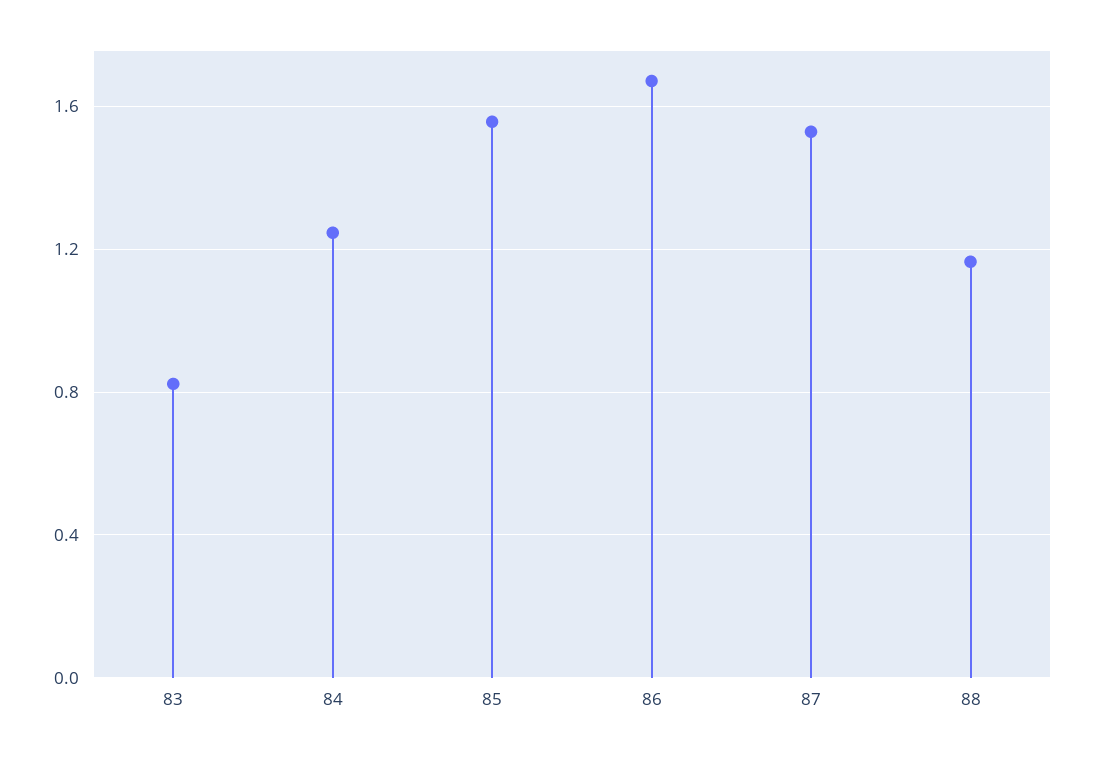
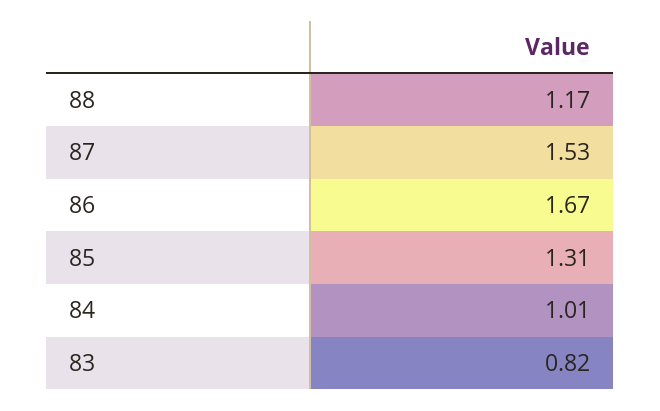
  {
    "83": 0.82,
-   "84": 1.25,
+   "84": 1.01,
-   "85": 1.55,
+   "85": 1.31,
    "86": 1.67,
    "87": 1.53,
    "88": 1.17
  }

